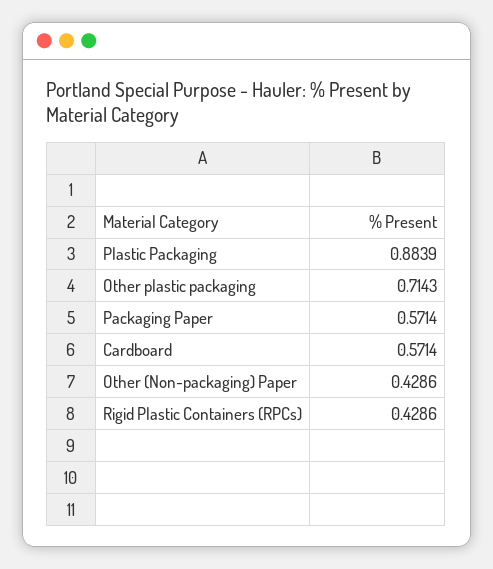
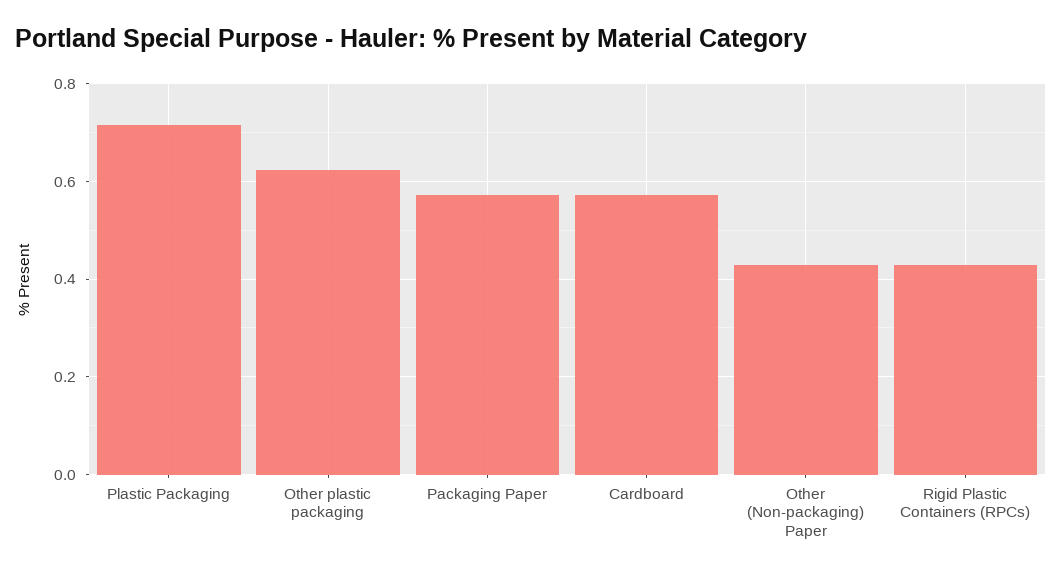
  {
-   "Plastic Packaging": 0.8839,
+   "Plastic Packaging": 0.72,
-   "Other plastic packaging": 0.7143,
+   "Other plastic packaging": 0.62,
    "Packaging Paper": 0.5714,
    "Cardboard": 0.5714,
    "Other (Non-packaging) Paper": 0.4286,
    "Rigid Plastic Containers (RPCs)": 0.4286
  }

